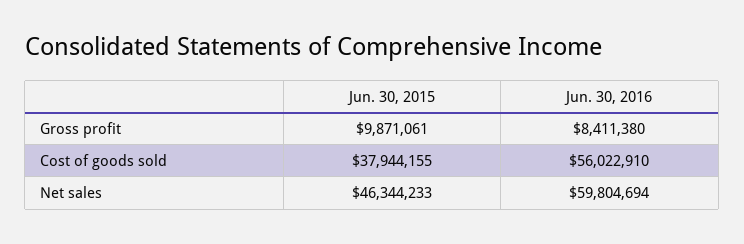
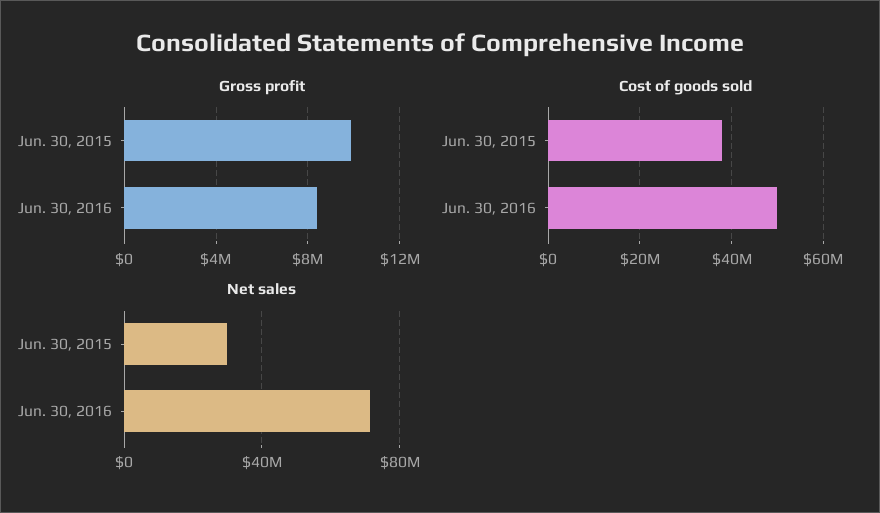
  {
    "Gross profit": {
      "Jun. 30, 2015": 9871061,
      "Jun. 30, 2016": 8411380
    },
    "Cost of goods sold": {
      "Jun. 30, 2015": 37944155,
-     "Jun. 30, 2016": 56022910
+     "Jun. 30, 2016": 50000000
    },
    "Net sales": {
-     "Jun. 30, 2015": 46344233,
+     "Jun. 30, 2015": 30000000,
-     "Jun. 30, 2016": 59804694
+     "Jun. 30, 2016": 70000000
    }
  }

